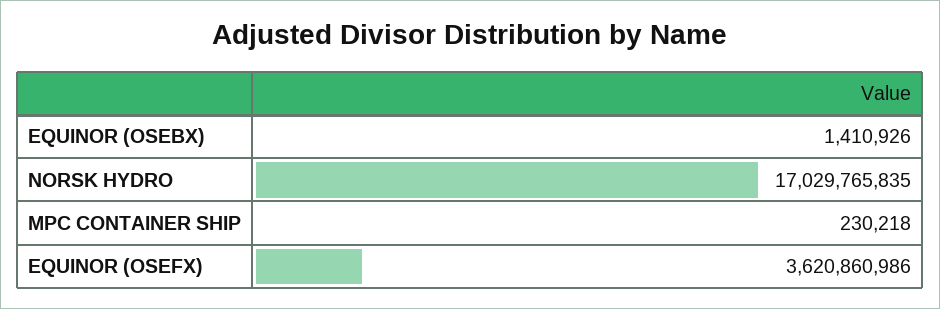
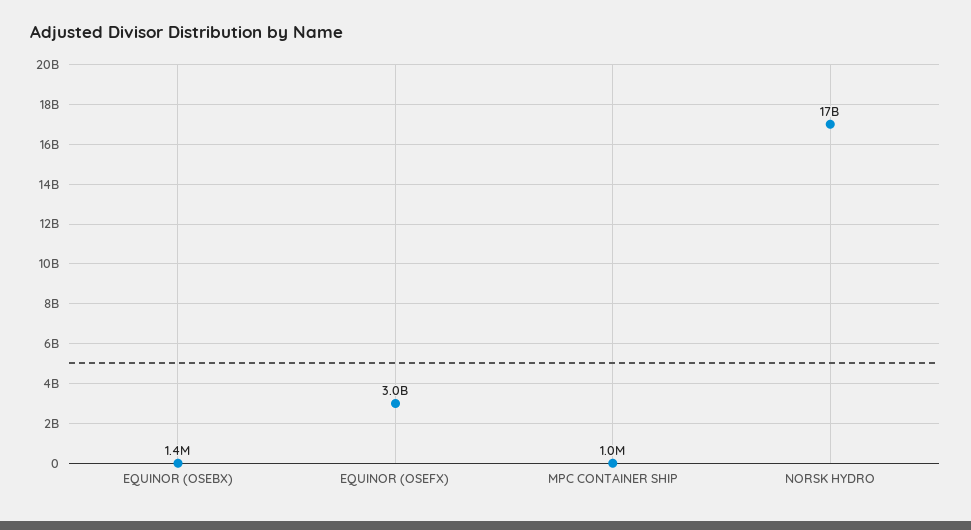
  {
    "EQUINOR (OSEBX)": 1410926,
    "NORSK HYDRO": 17029765835,
-   "MPC CONTAINER SHIP": 230218,
+   "MPC CONTAINER SHIP": 1000000,
-   "EQUINOR (OSEFX)": 3620860986
+   "EQUINOR (OSEFX)": 3000000000
  }

